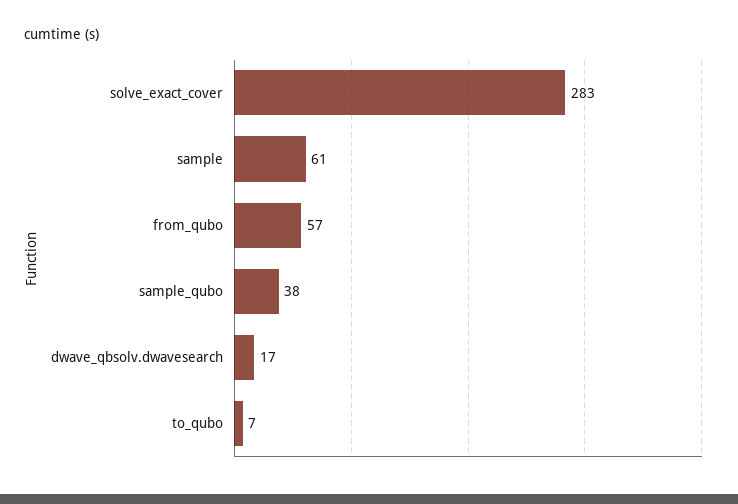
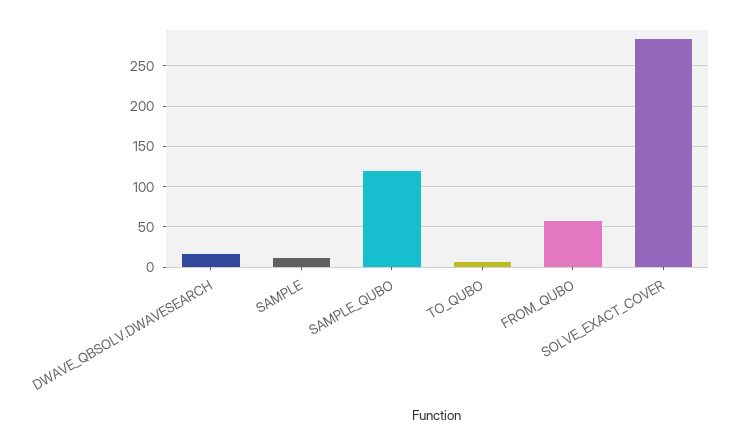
  {
    "solve_exact_cover": 283,
-   "sample": 61,
+   "sample": 10,
    "from_qubo": 57,
-   "sample_qubo": 38,
+   "sample_qubo": 120,
    "dwave_qbsolv.dwavesearch": 17,
    "to_qubo": 7
  }

